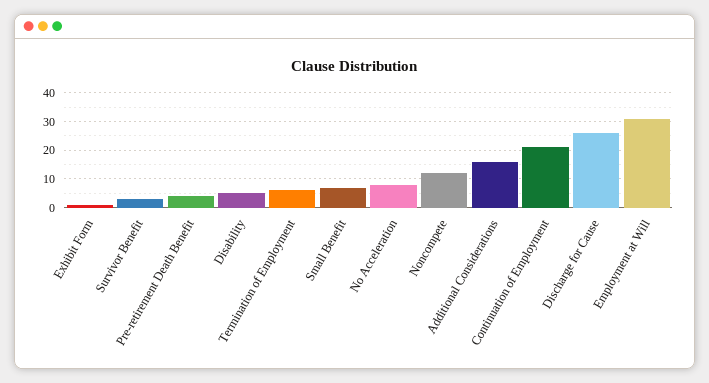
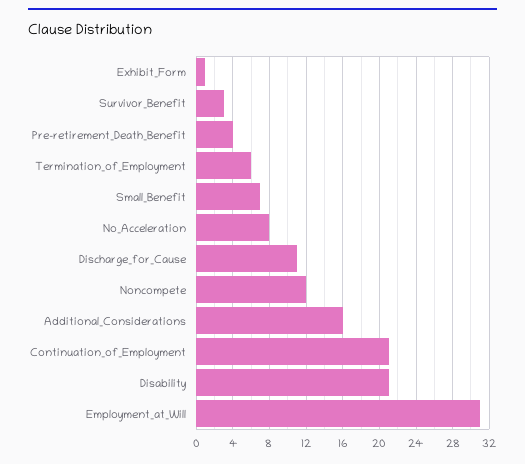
  {
    "Exhibit Form": 1,
    "Survivor Benefit": 3,
    "Pre-retirement Death Benefit": 4,
-   "Disability": 5,
+   "Disability": 21,
    "Termination of Employment": 6,
    "Small Benefit": 7,
    "No Acceleration": 8,
    "Noncompete": 12,
    "Additional Considerations": 16,
    "Continuation of Employment": 21,
-   "Discharge for Cause": 25,
+   "Discharge for Cause": 11,
    "Employment at Will": 31
  }

